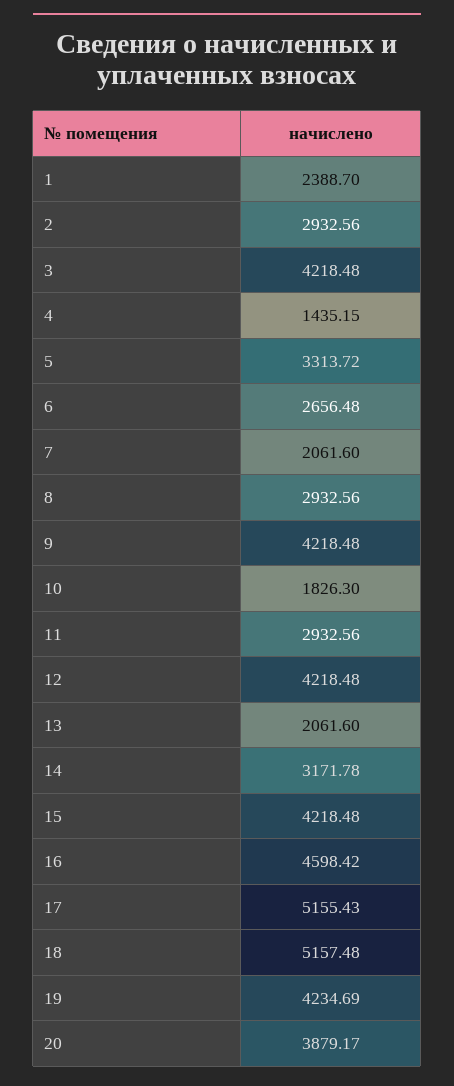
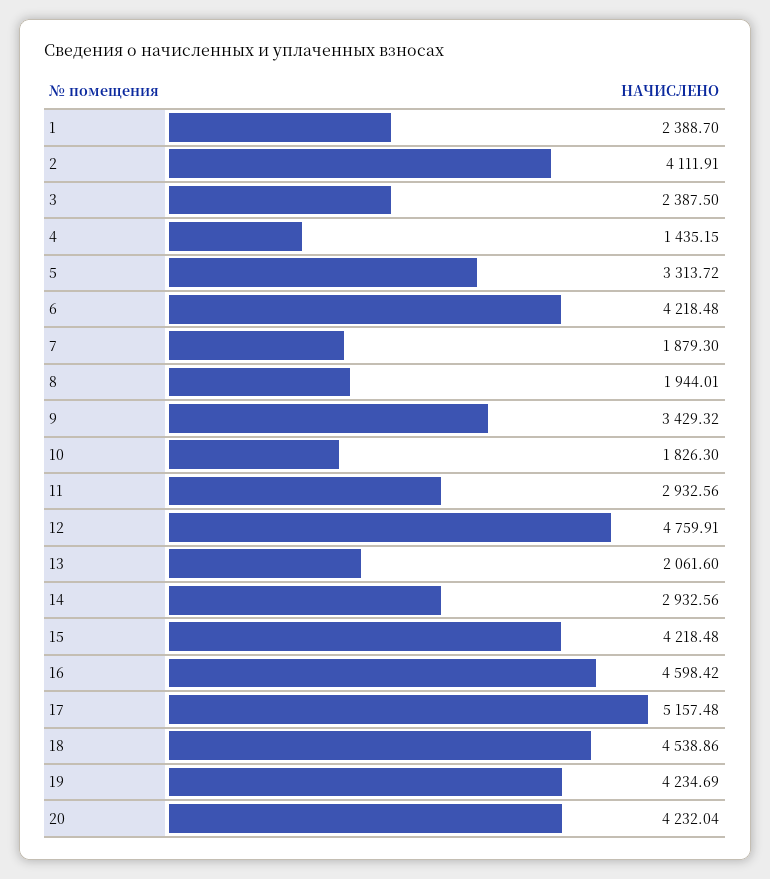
  {
    "1": 2388.7,
-   "2": 2932.56,
+   "2": 4111.91,
-   "3": 4218.48,
+   "3": 2387.5,
    "4": 1435.15,
    "5": 3313.72,
-   "6": 2656.48,
+   "6": 4218.48,
-   "7": 2061.6,
+   "7": 1879.3,
-   "8": 2932.56,
+   "8": 1944.01,
-   "9": 4218.48,
+   "9": 3429.32,
    "10": 1826.3,
    "11": 2932.56,
-   "12": 4218.48,
+   "12": 4759.91,
    "13": 2061.6,
-   "14": 3171.78,
+   "14": 2932.56,
    "15": 4218.48,
    "16": 4598.42,
-   "17": 5155.43,
+   "17": 5157.48,
-   "18": 5157.48,
+   "18": 4538.86,
    "19": 4234.69,
-   "20": 3879.17
+   "20": 4232.04
  }

